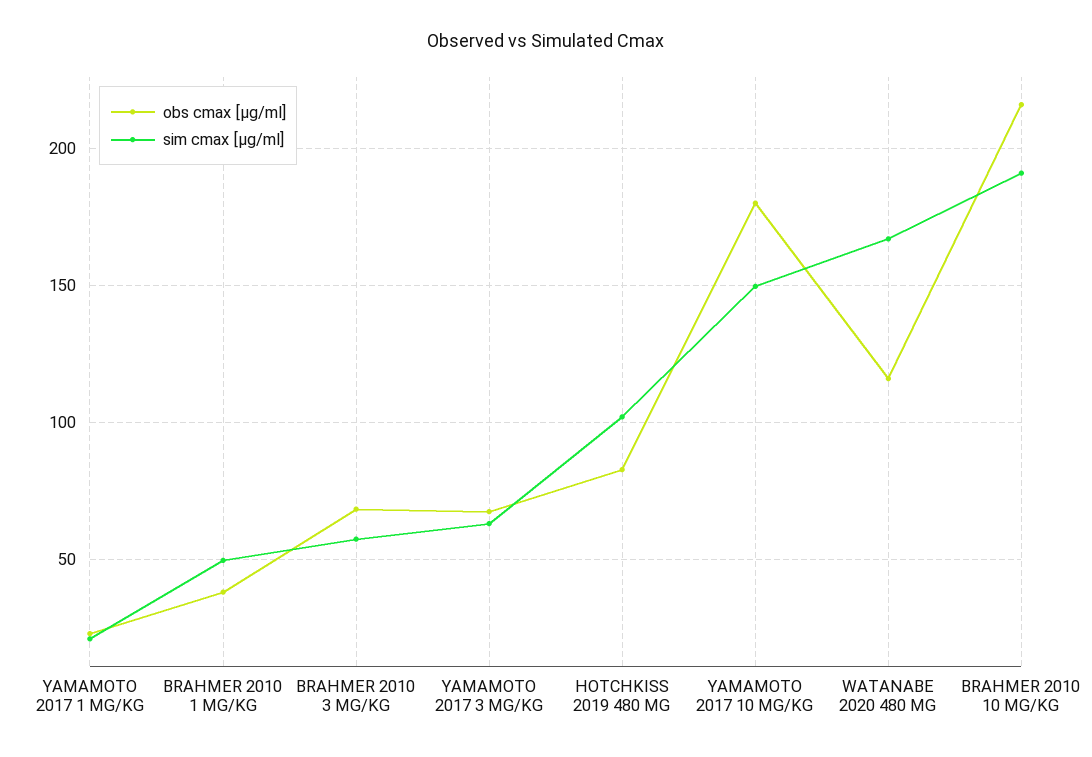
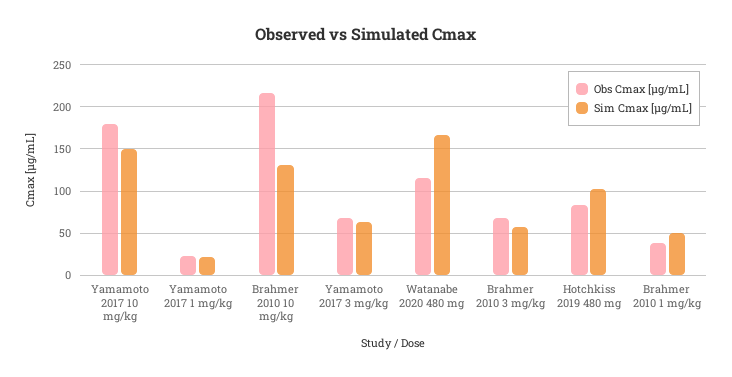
  {
    "obs cmax [µg/ml]": {
      "YAMAMOTO 2017 1 MG/KG": 25,
      "BRAHMER 2010 1 MG/KG": 40,
      "BRAHMER 2010 3 MG/KG": 70,
      "YAMAMOTO 2017 3 MG/KG": 65,
      "HOTCHKISS 2019 480 MG": 85,
      "YAMAMOTO 2017 10 MG/KG": 180,
      "WATANABE 2020 480 MG": 115,
      "BRAHMER 2010 10 MG/KG": 215
    },
    "sim cmax [µg/ml]": {
      "YAMAMOTO 2017 1 MG/KG": 20,
      "BRAHMER 2010 1 MG/KG": 50,
      "BRAHMER 2010 3 MG/KG": 55,
      "YAMAMOTO 2017 3 MG/KG": 65,
      "HOTCHKISS 2019 480 MG": 100,
      "YAMAMOTO 2017 10 MG/KG": 150,
      "WATANABE 2020 480 MG": 165,
-     "BRAHMER 2010 10 MG/KG": 190
+     "BRAHMER 2010 10 MG/KG": 130
    }
  }

